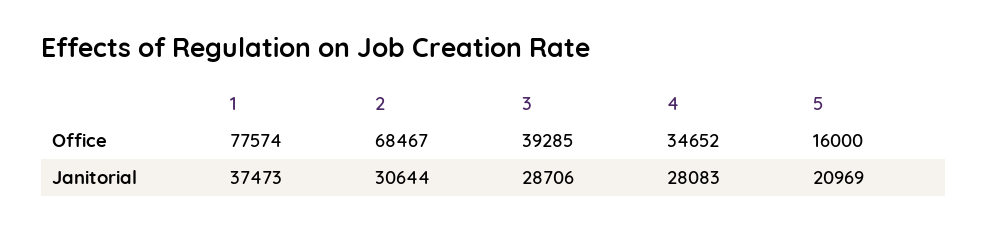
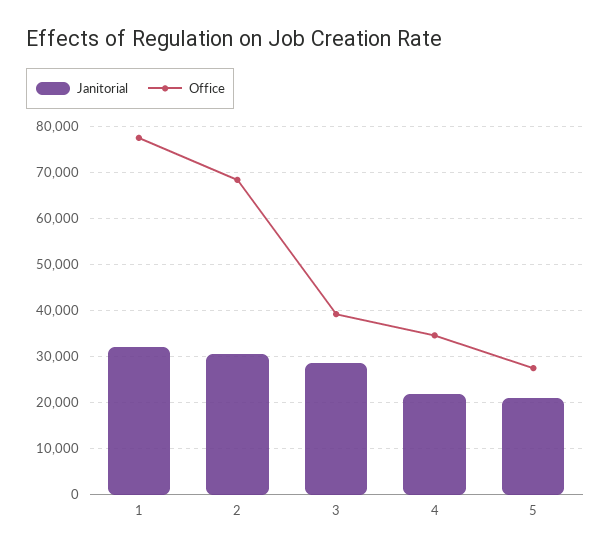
  {
    "Office": {
      "1": 77574,
      "2": 68467,
      "3": 39285,
      "4": 34652,
-     "5": 16000
+     "5": 28000
    },
    "Janitorial": {
-     "1": 37473,
+     "1": 32000,
      "2": 30644,
      "3": 28706,
-     "4": 28083,
+     "4": 22000,
      "5": 20969
    }
  }

